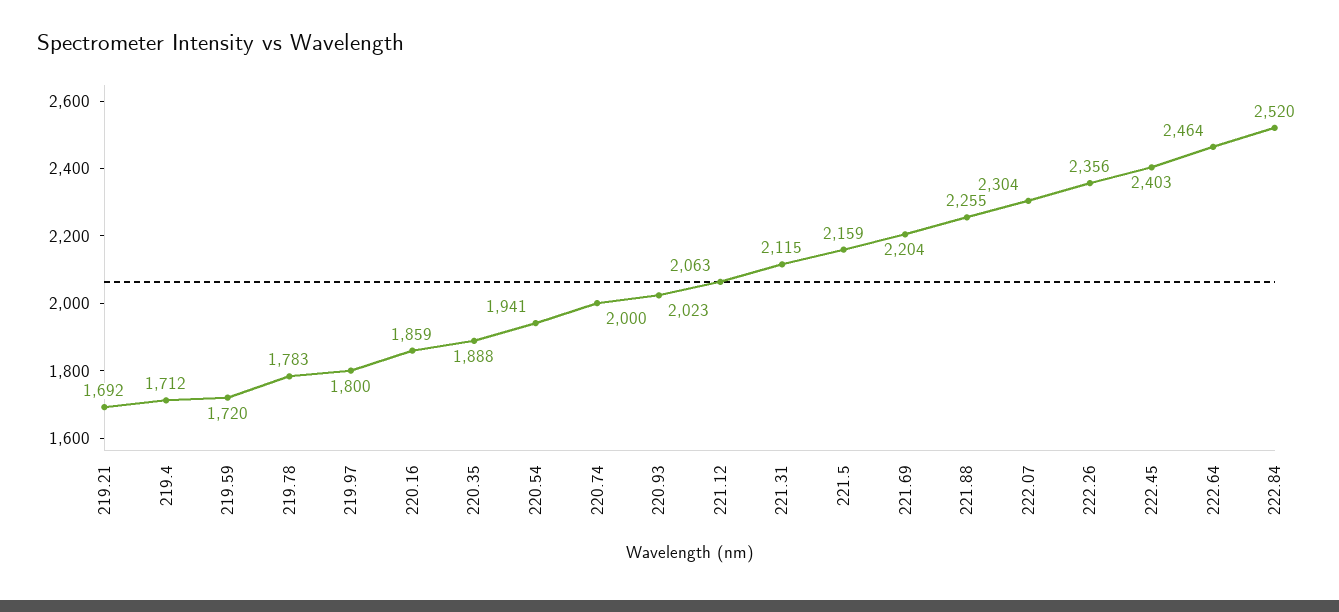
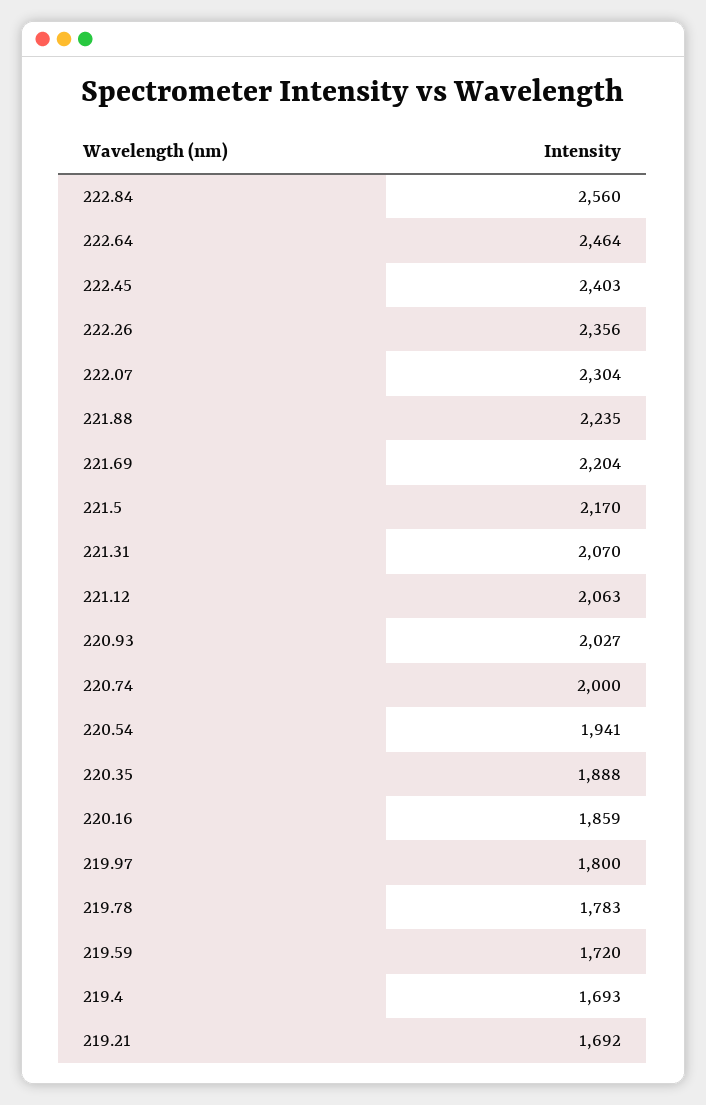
  {
    "219.21": 1692,
-   "219.4": 1712,
+   "219.4": 1693,
    "219.59": 1720,
    "219.78": 1783,
    "219.97": 1800,
    "220.16": 1859,
    "220.35": 1888,
    "220.54": 1941,
    "220.74": 2000,
-   "220.93": 2023,
+   "220.93": 2027,
    "221.12": 2063,
-   "221.31": 2115,
+   "221.31": 2070,
-   "221.5": 2159,
+   "221.5": 2170,
    "221.69": 2204,
-   "221.88": 2255,
+   "221.88": 2235,
    "222.07": 2304,
    "222.26": 2356,
    "222.45": 2403,
    "222.64": 2464,
-   "222.84": 2520
+   "222.84": 2560
  }

